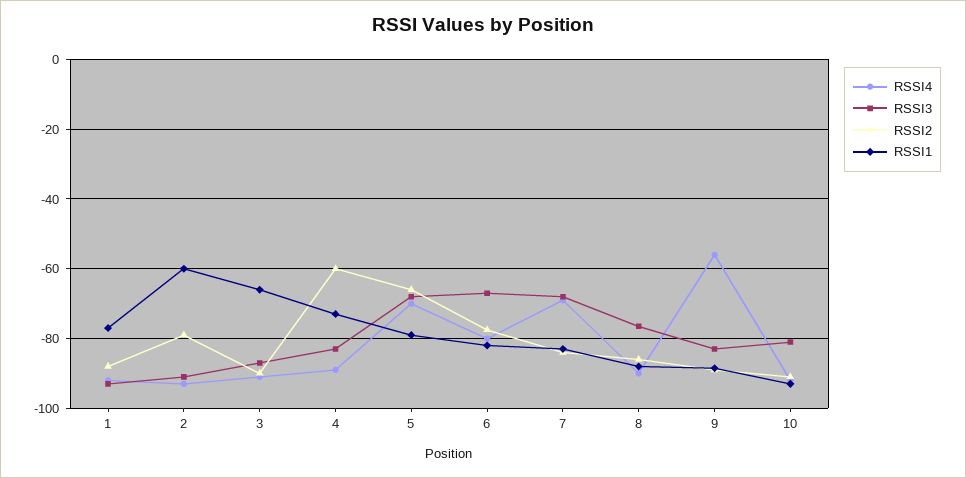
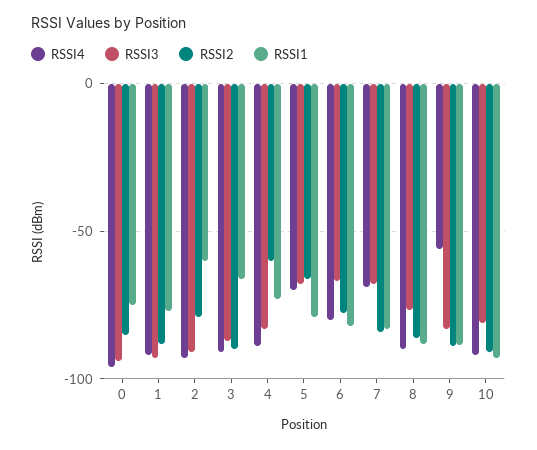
  {
    "RSSI4": {
      "1": -92,
      "2": -94,
      "3": -92,
      "4": -90,
      "5": -70,
      "6": -80,
      "7": -70,
      "8": -90,
      "9": -56,
-     "10": -92
+     "10": -92,
+     "0": -95
    },
    "RSSI3": {
      "1": -94,
      "2": -92,
      "3": -88,
      "4": -84,
      "5": -68,
      "6": -68,
      "7": -68,
      "8": -76,
      "9": -84,
-     "10": -82
+     "10": -82,
+     "0": -95
    },
    "RSSI2": {
      "1": -88,
      "2": -80,
      "3": -90,
      "4": -60,
      "5": -66,
      "6": -78,
      "7": -84,
      "8": -86,
      "9": -90,
-     "10": -92
+     "10": -92,
+     "0": -85
    },
    "RSSI1": {
      "1": -78,
      "2": -60,
      "3": -66,
      "4": -74,
      "5": -80,
      "6": -82,
      "7": -84,
      "8": -88,
      "9": -88,
-     "10": -94
+     "10": -94,
+     "0": -75
    }
  }

